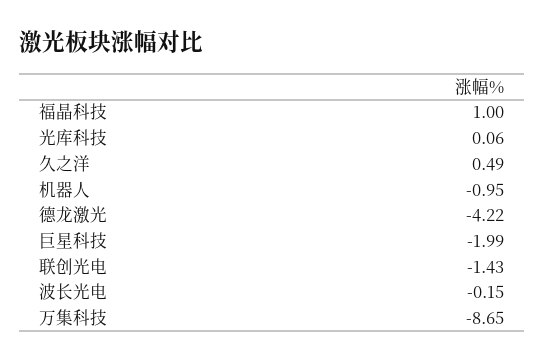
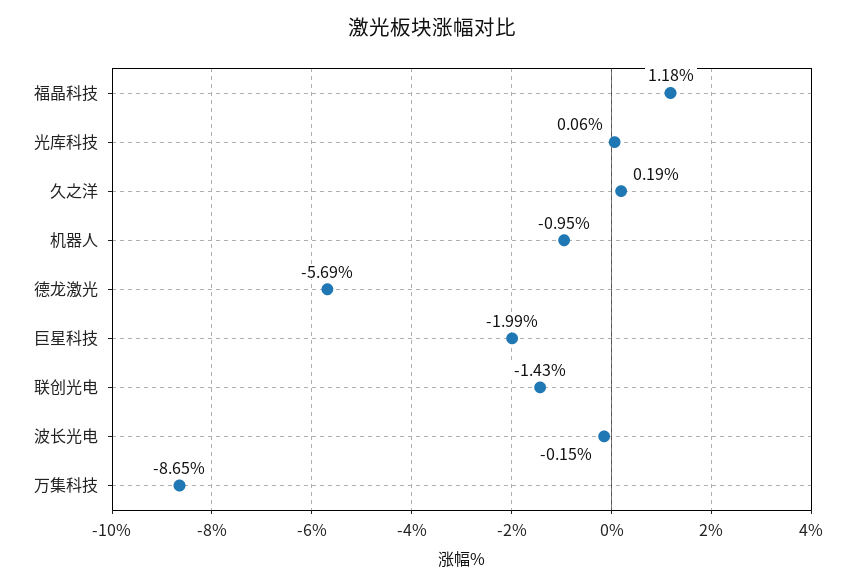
  {
-   "福晶科技": 1,
+   "福晶科技": 1.18,
    "光库科技": 0.06,
-   "久之洋": 0.49,
+   "久之洋": 0.19,
    "机器人": -0.95,
-   "德龙激光": -4.22,
+   "德龙激光": -5.69,
    "巨星科技": -1.99,
    "联创光电": -1.43,
    "波长光电": -0.15,
    "万集科技": -8.65
  }

